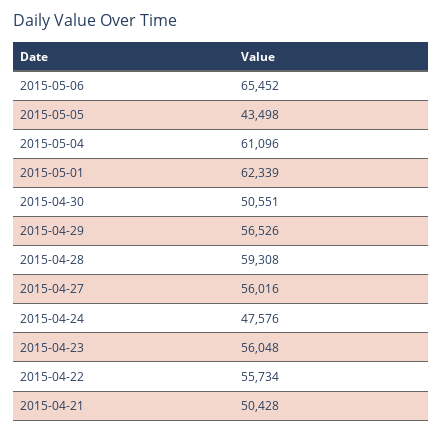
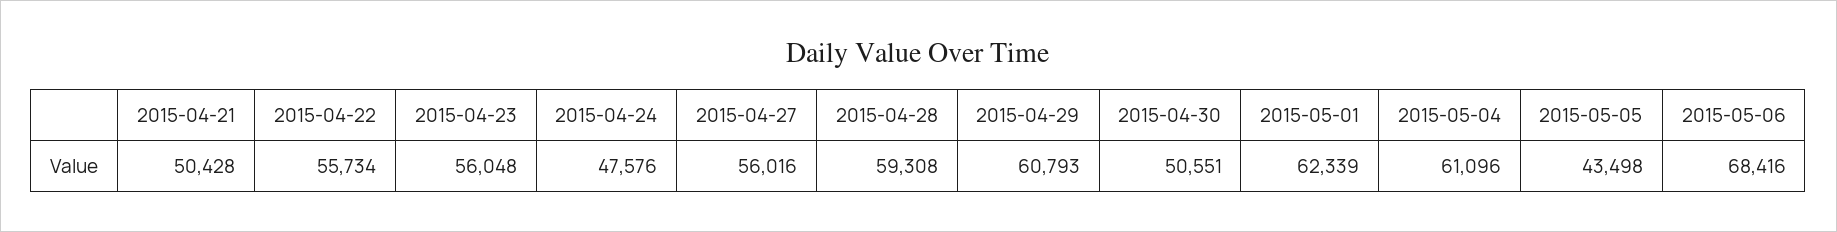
  {
-   "2015-05-06": 65452,
+   "2015-05-06": 68416,
    "2015-05-05": 43498,
    "2015-05-04": 61096,
    "2015-05-01": 62339,
    "2015-04-30": 50551,
-   "2015-04-29": 56526,
+   "2015-04-29": 60793,
    "2015-04-28": 59308,
    "2015-04-27": 56016,
    "2015-04-24": 47576,
    "2015-04-23": 56048,
    "2015-04-22": 55734,
    "2015-04-21": 50428
  }

